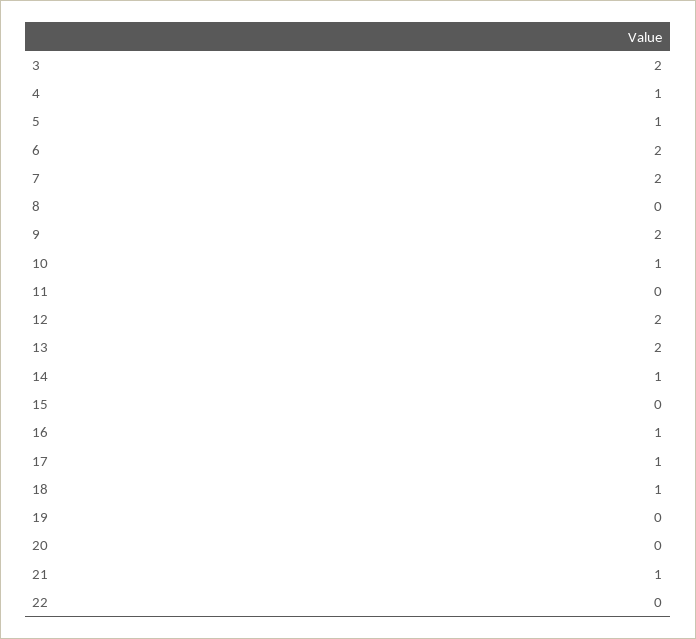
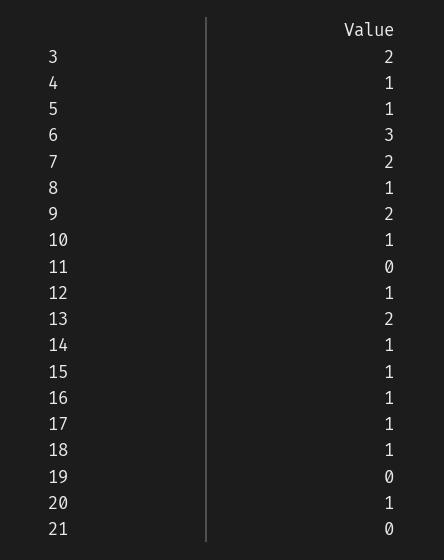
  {
    "3": 2,
    "4": 1,
    "5": 1,
-   "6": 2,
+   "6": 3,
    "7": 2,
-   "8": 0,
+   "8": 1,
    "9": 2,
    "10": 1,
    "11": 0,
-   "12": 2,
+   "12": 1,
    "13": 2,
    "14": 1,
-   "15": 0,
+   "15": 1,
    "16": 1,
    "17": 1,
    "18": 1,
    "19": 0,
-   "20": 0,
+   "20": 1,
-   "21": 1,
+   "21": 0
-   "22": 0
  }

